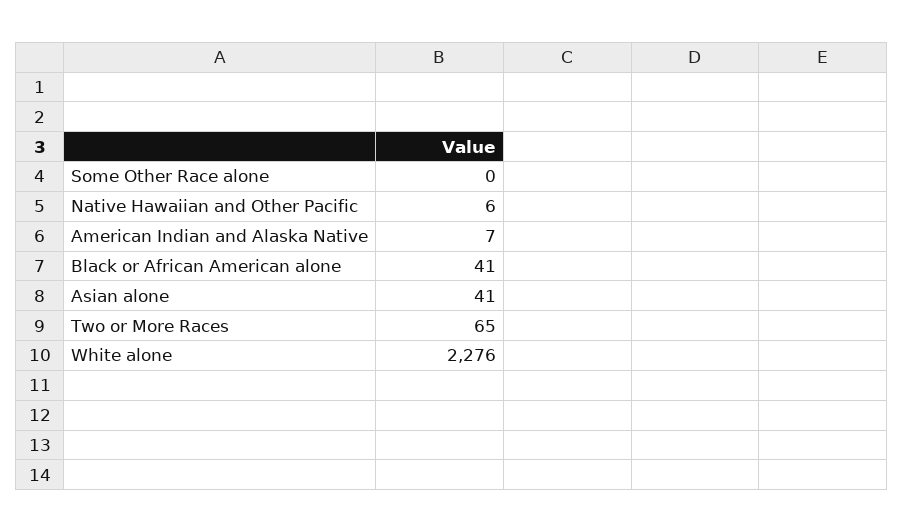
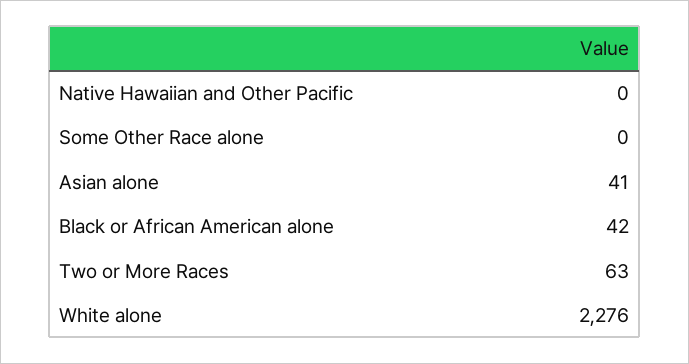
  {
    "Some Other Race alone": 0,
-   "Native Hawaiian and Other Pacific": 6,
+   "Native Hawaiian and Other Pacific": 0,
-   "American Indian and Alaska Native": 7,
-   "Black or African American alone": 41,
+   "Black or African American alone": 42,
    "Asian alone": 41,
-   "Two or More Races": 65,
+   "Two or More Races": 63,
    "White alone": 2276
  }

